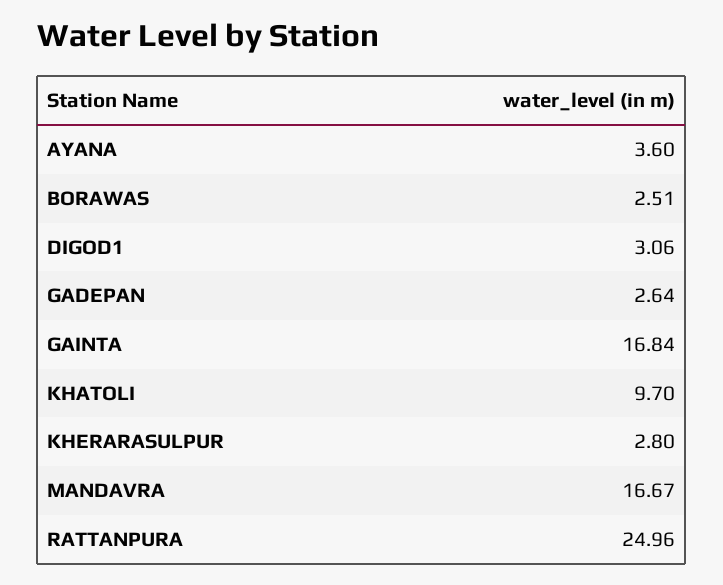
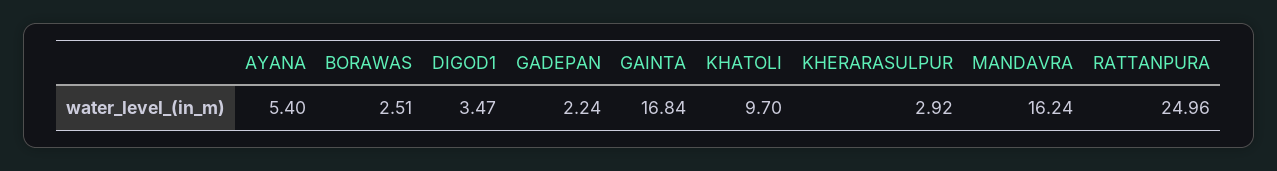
  {
-   "AYANA": 3.6,
+   "AYANA": 5.4,
    "BORAWAS": 2.51,
-   "DIGOD1": 3.06,
+   "DIGOD1": 3.47,
-   "GADEPAN": 2.64,
+   "GADEPAN": 2.24,
    "GAINTA": 16.84,
    "KHATOLI": 9.7,
-   "KHERARASULPUR": 2.8,
+   "KHERARASULPUR": 2.92,
-   "MANDAVRA": 16.67,
+   "MANDAVRA": 16.24,
    "RATTANPURA": 24.96
  }

